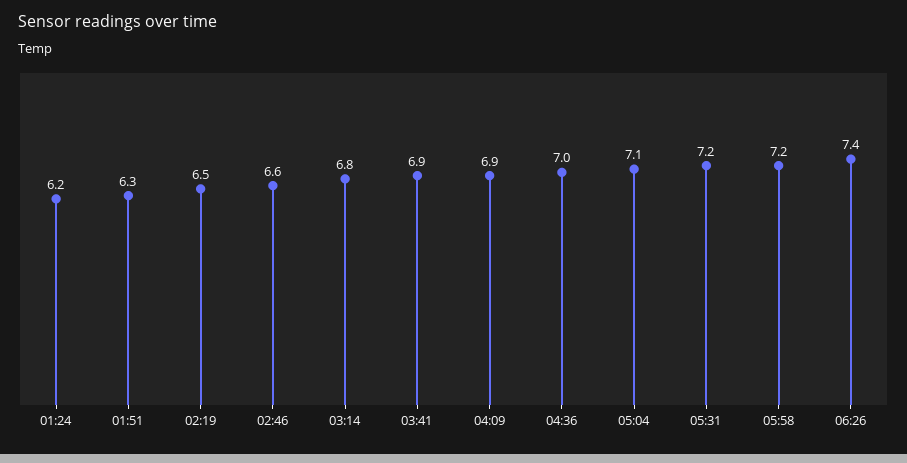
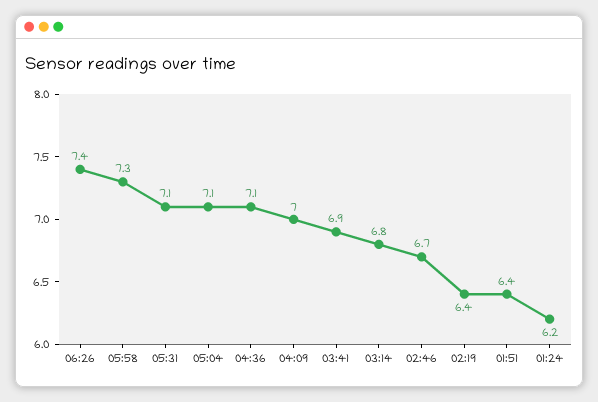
  {
    "01:24": 6.2,
-   "01:51": 6.3,
+   "01:51": 6.4,
-   "02:19": 6.5,
+   "02:19": 6.4,
-   "02:46": 6.6,
+   "02:46": 6.7,
    "03:14": 6.8,
    "03:41": 6.9,
-   "04:09": 6.9,
+   "04:09": 7,
-   "04:36": 7,
+   "04:36": 7.1,
    "05:04": 7.1,
-   "05:31": 7.2,
+   "05:31": 7.1,
-   "05:58": 7.2,
+   "05:58": 7.3,
    "06:26": 7.4
  }

